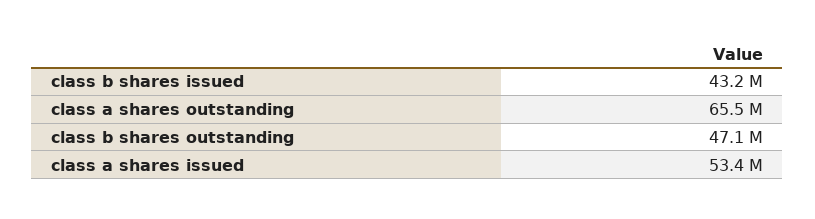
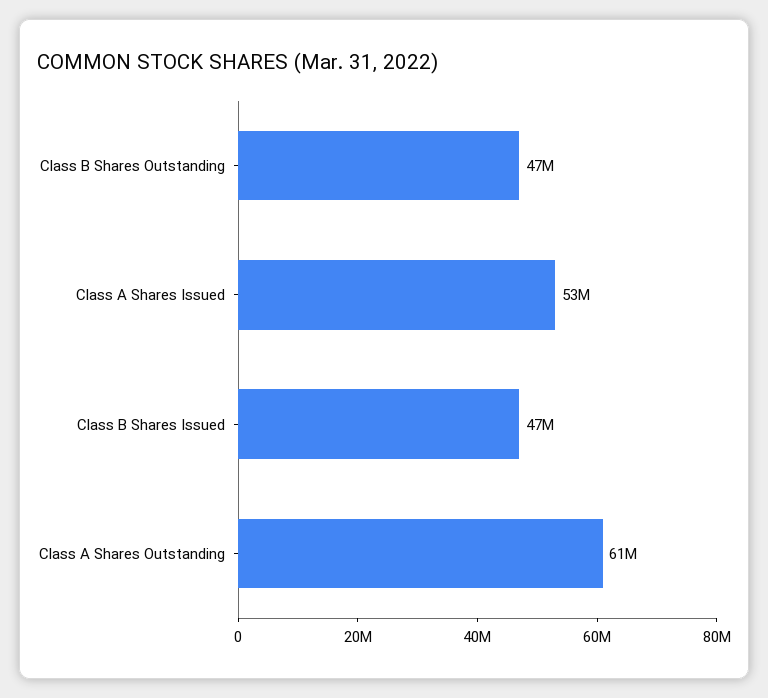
  {
-   "class b shares issued": 43200000,
+   "class b shares issued": 47000000,
-   "class a shares outstanding": 65500000,
+   "class a shares outstanding": 61000000,
    "class b shares outstanding": 47100000,
    "class a shares issued": 53400000
  }

